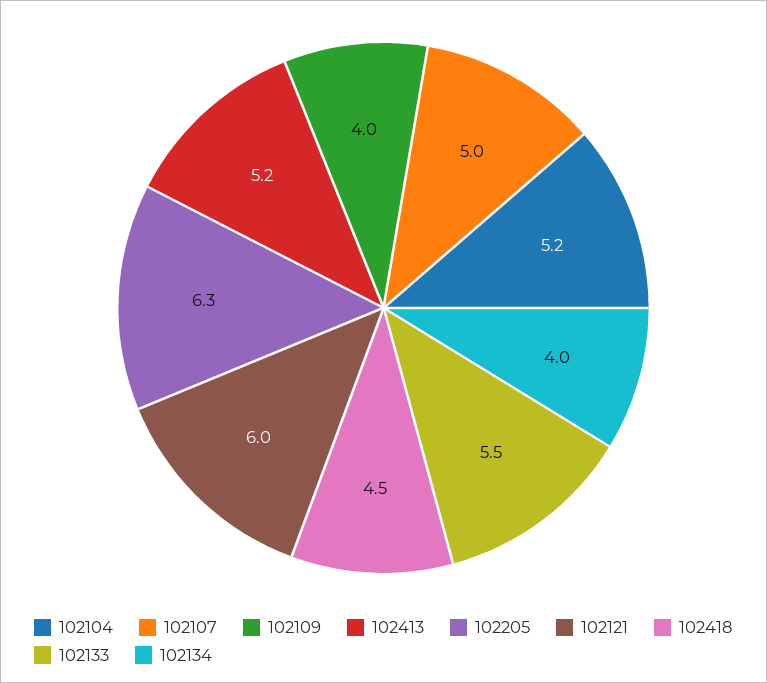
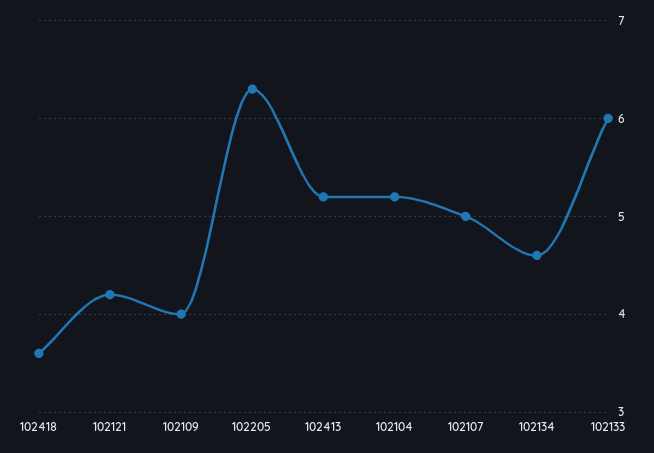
  {
    "102104": 5.2,
    "102107": 5,
    "102109": 4,
    "102413": 5.2,
    "102205": 6.3,
-   "102121": 6,
+   "102121": 4.2,
-   "102418": 4.5,
+   "102418": 3.6,
-   "102133": 5.5,
+   "102133": 6,
-   "102134": 4
+   "102134": 4.6
  }

